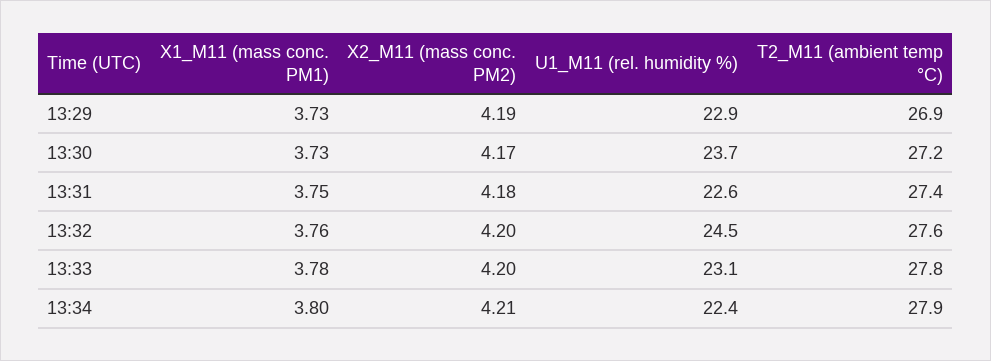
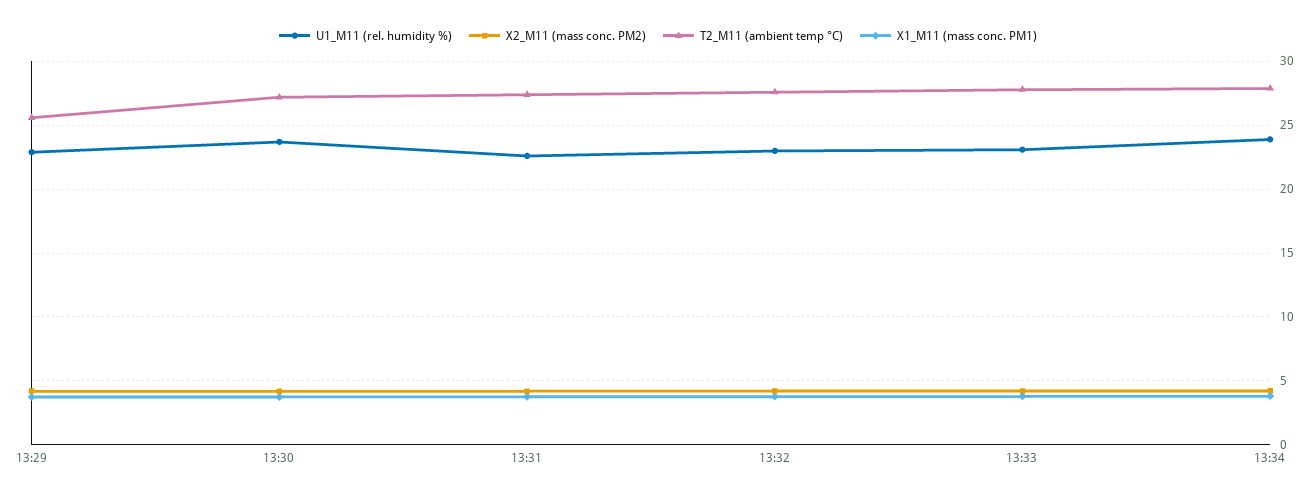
  {
    "X1_M11 (mass conc. PM1)": {
      "13:29": 3.73,
      "13:30": 3.73,
      "13:31": 3.75,
      "13:32": 3.76,
      "13:33": 3.78,
      "13:34": 3.8
    },
    "X2_M11 (mass conc. PM2)": {
      "13:29": 4.19,
      "13:30": 4.17,
      "13:31": 4.18,
      "13:32": 4.2,
      "13:33": 4.2,
      "13:34": 4.21
    },
    "U1_M11 (rel. humidity %)": {
      "13:29": 22.9,
      "13:30": 23.7,
      "13:31": 22.6,
-     "13:32": 24.5,
+     "13:32": 23,
      "13:33": 23.1,
-     "13:34": 22.4
+     "13:34": 24
    },
    "T2_M11 (ambient temp °C)": {
-     "13:29": 26.9,
+     "13:29": 25.5,
      "13:30": 27.2,
      "13:31": 27.4,
      "13:32": 27.6,
      "13:33": 27.8,
      "13:34": 27.9
    }
  }

